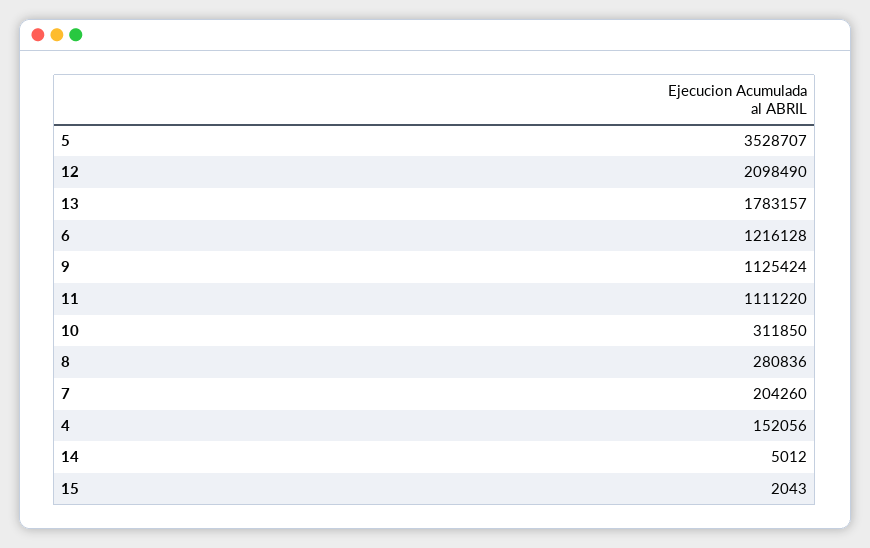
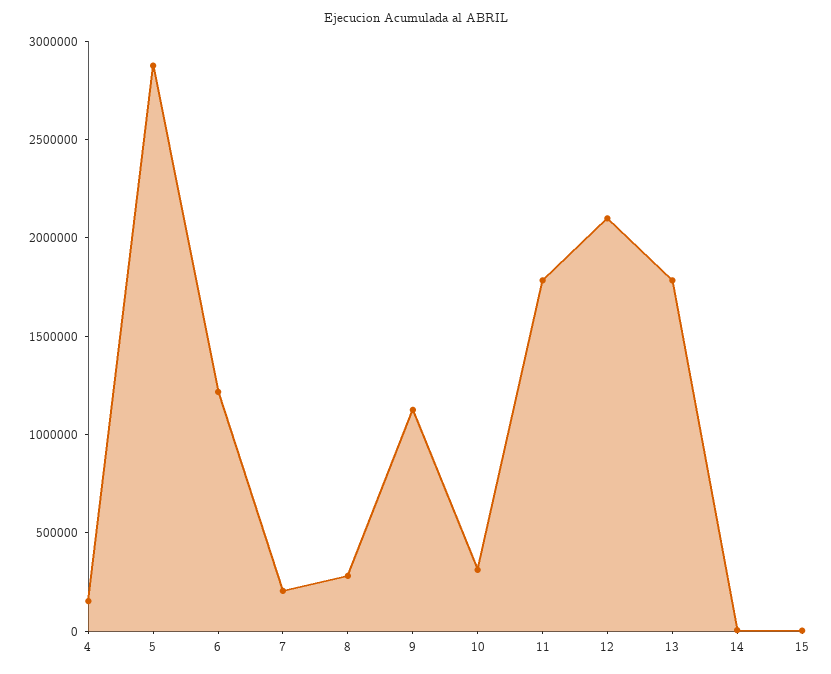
  {
-   "5": 3528707,
+   "5": 2900000,
    "12": 2098490,
    "13": 1783157,
    "6": 1216128,
    "9": 1125424,
-   "11": 1111220,
+   "11": 1800000,
    "10": 311850,
    "8": 280836,
    "7": 204260,
    "4": 152056,
    "14": 5012,
    "15": 2043
  }

